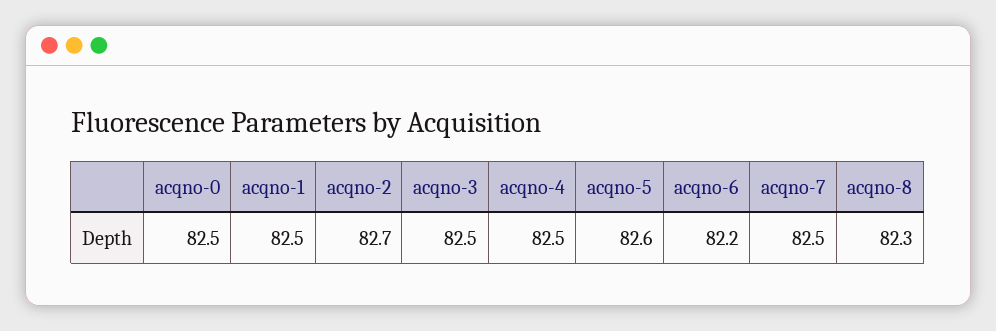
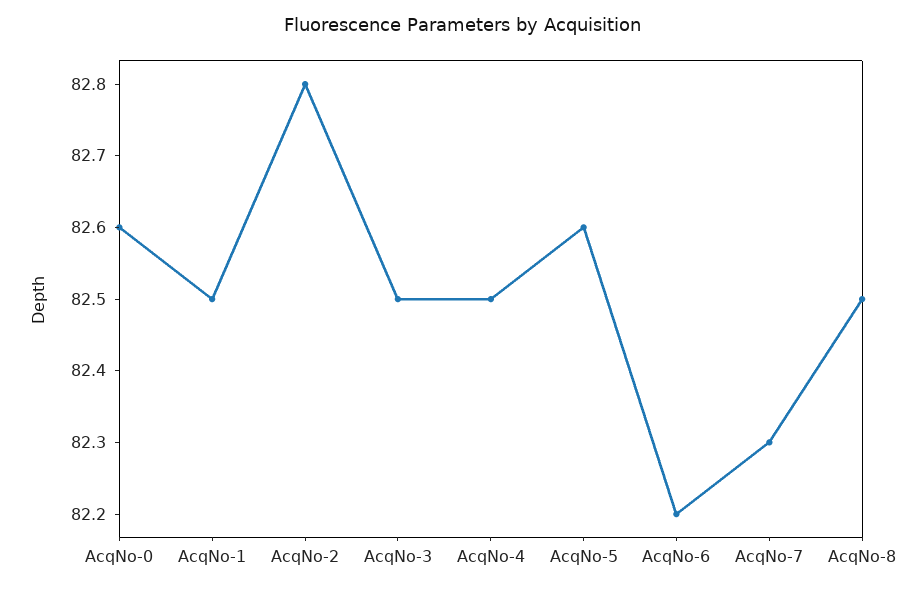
  {
-   "acqno-0": 82.5,
+   "acqno-0": 82.6,
    "acqno-1": 82.5,
-   "acqno-2": 82.7,
+   "acqno-2": 82.8,
    "acqno-3": 82.5,
    "acqno-4": 82.5,
    "acqno-5": 82.6,
    "acqno-6": 82.2,
-   "acqno-7": 82.5,
+   "acqno-7": 82.3,
-   "acqno-8": 82.3
+   "acqno-8": 82.5
  }

